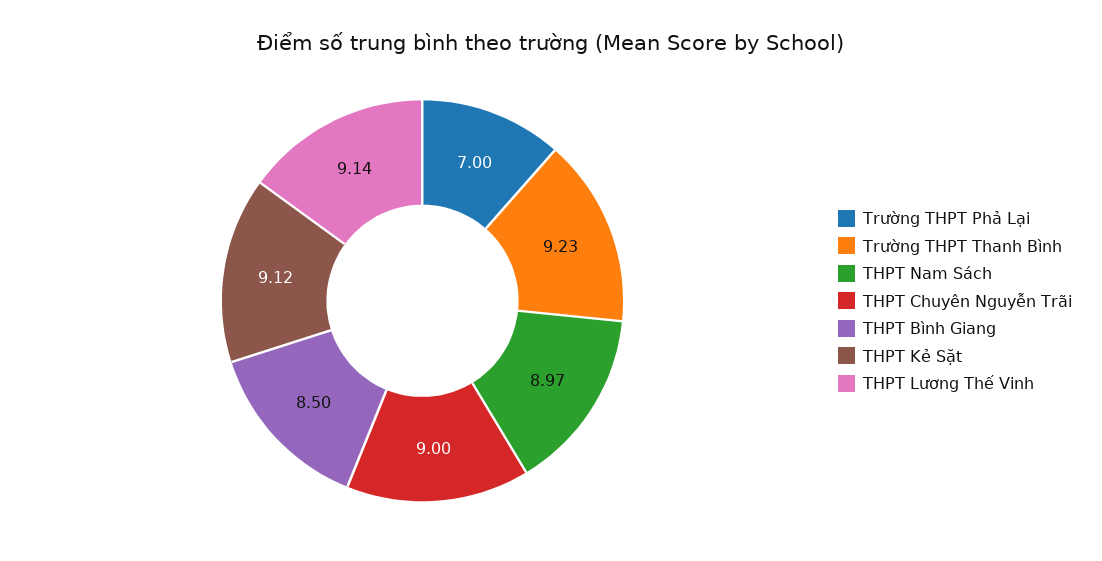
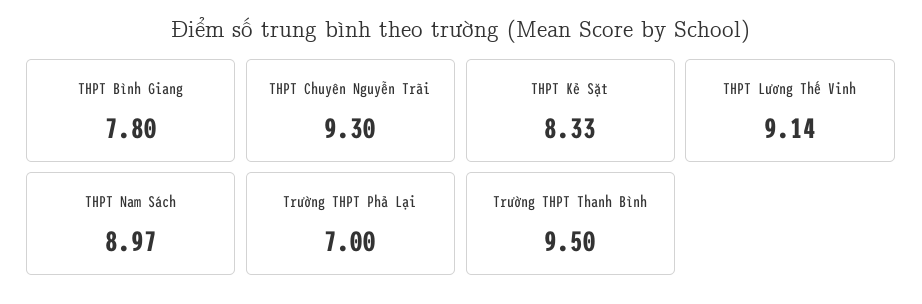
  {
    "Trường THPT Phả Lại": 7,
-   "Trường THPT Thanh Bình": 9.23,
+   "Trường THPT Thanh Bình": 9.5,
    "THPT Nam Sách": 8.97,
-   "THPT Chuyên Nguyễn Trãi": 9,
+   "THPT Chuyên Nguyễn Trãi": 9.3,
-   "THPT Bình Giang": 8.5,
+   "THPT Bình Giang": 7.8,
-   "THPT Kẻ Sặt": 9.12,
+   "THPT Kẻ Sặt": 8.33,
    "THPT Lương Thế Vinh": 9.14
  }

